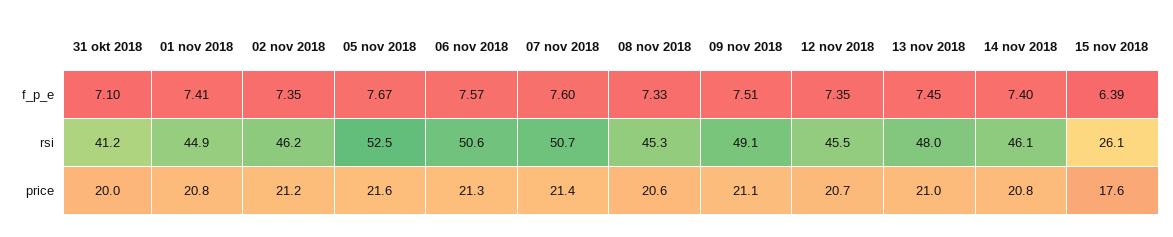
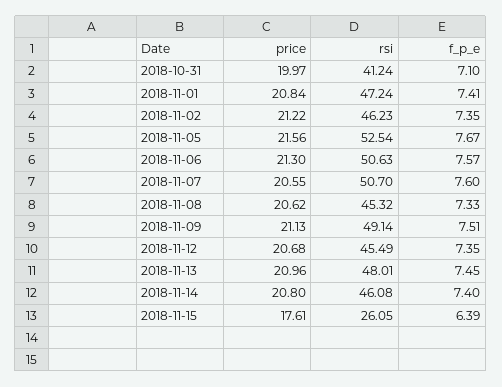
  {
    "31 okt 2018": {
      "f_p_e": 7.1,
      "rsi": 41.24,
      "price": 19.97
    },
    "01 nov 2018": {
      "f_p_e": 7.41,
-     "rsi": 44.9,
+     "rsi": 47.24,
      "price": 20.84
    },
    "02 nov 2018": {
      "f_p_e": 7.35,
      "rsi": 46.23,
      "price": 21.22
    },
    "05 nov 2018": {
      "f_p_e": 7.67,
      "rsi": 52.54,
      "price": 21.56
    },
    "06 nov 2018": {
      "f_p_e": 7.57,
      "rsi": 50.63,
      "price": 21.3
    },
    "07 nov 2018": {
      "f_p_e": 7.6,
      "rsi": 50.7,
-     "price": 21.4
+     "price": 20.55
    },
    "08 nov 2018": {
      "f_p_e": 7.33,
      "rsi": 45.32,
      "price": 20.62
    },
    "09 nov 2018": {
      "f_p_e": 7.51,
      "rsi": 49.14,
      "price": 21.13
    },
    "12 nov 2018": {
      "f_p_e": 7.35,
      "rsi": 45.49,
      "price": 20.68
    },
    "13 nov 2018": {
      "f_p_e": 7.45,
      "rsi": 48.01,
      "price": 20.96
    },
    "14 nov 2018": {
      "f_p_e": 7.4,
      "rsi": 46.08,
      "price": 20.8
    },
    "15 nov 2018": {
      "f_p_e": 6.39,
      "rsi": 26.05,
      "price": 17.61
    }
  }

